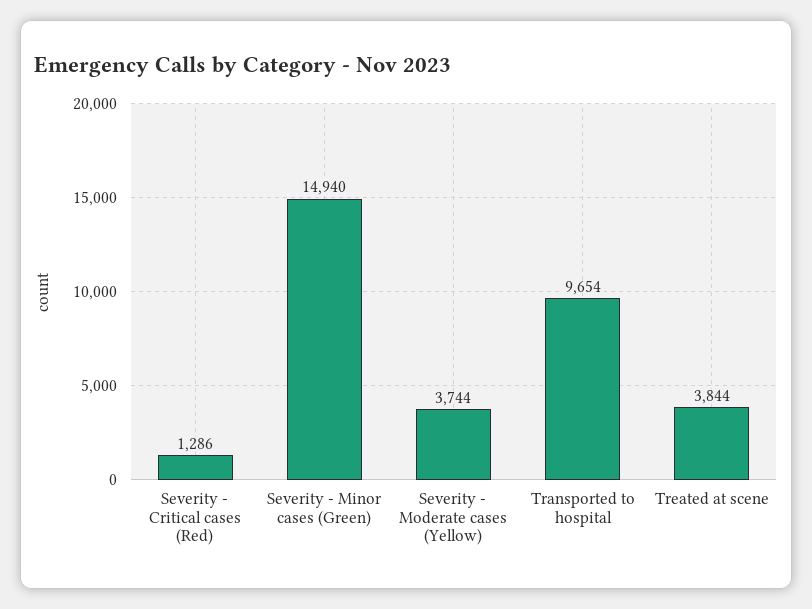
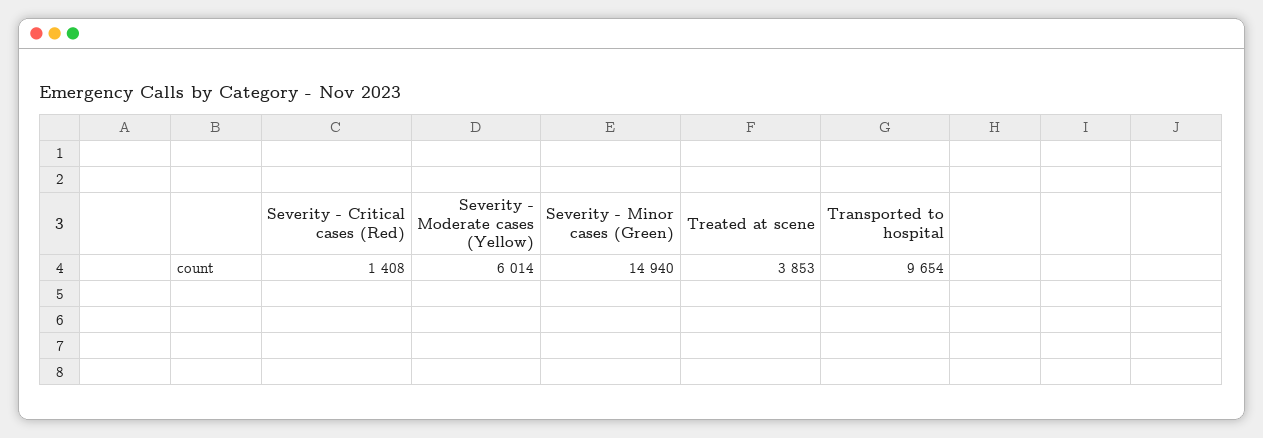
  {
-   "Severity - Critical cases (Red)": 1286,
+   "Severity - Critical cases (Red)": 1408,
    "Severity - Minor cases (Green)": 14940,
-   "Severity - Moderate cases (Yellow)": 3744,
+   "Severity - Moderate cases (Yellow)": 6014,
    "Transported to hospital": 9654,
-   "Treated at scene": 3844
+   "Treated at scene": 3853
  }

